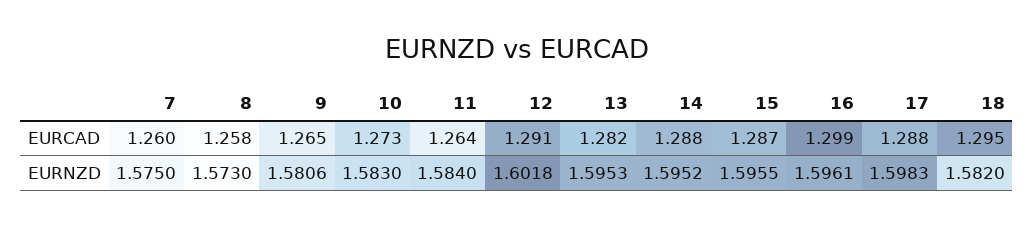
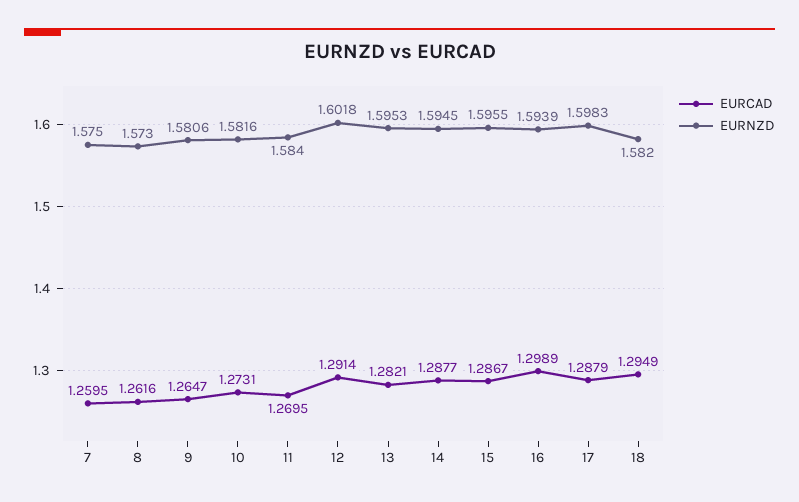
  {
    "EURCAD": {
      "7": 1.2595,
-     "8": 1.258,
+     "8": 1.2616,
      "9": 1.2647,
      "10": 1.2731,
-     "11": 1.264,
+     "11": 1.2695,
      "12": 1.2914,
      "13": 1.2821,
      "14": 1.2877,
      "15": 1.2867,
      "16": 1.2989,
      "17": 1.2879,
      "18": 1.2949
    },
    "EURNZD": {
      "7": 1.575,
      "8": 1.573,
      "9": 1.5806,
-     "10": 1.583,
+     "10": 1.5816,
      "11": 1.584,
      "12": 1.6018,
      "13": 1.5953,
-     "14": 1.5952,
+     "14": 1.5945,
      "15": 1.5955,
-     "16": 1.5961,
+     "16": 1.5939,
      "17": 1.5983,
      "18": 1.582
    }
  }

